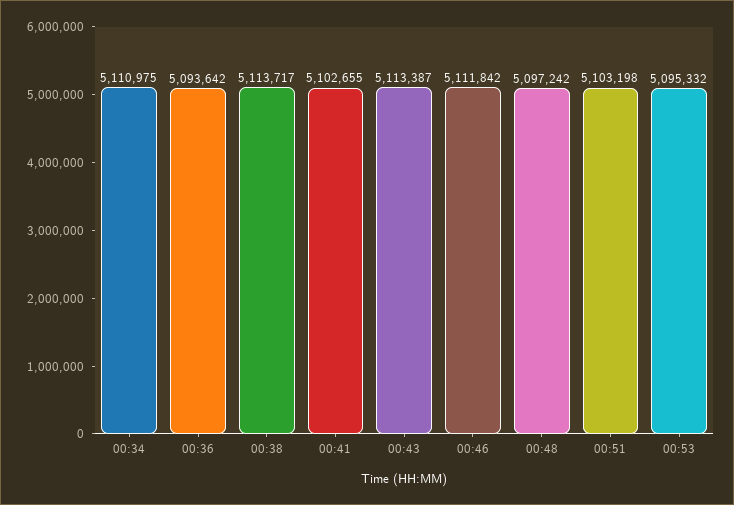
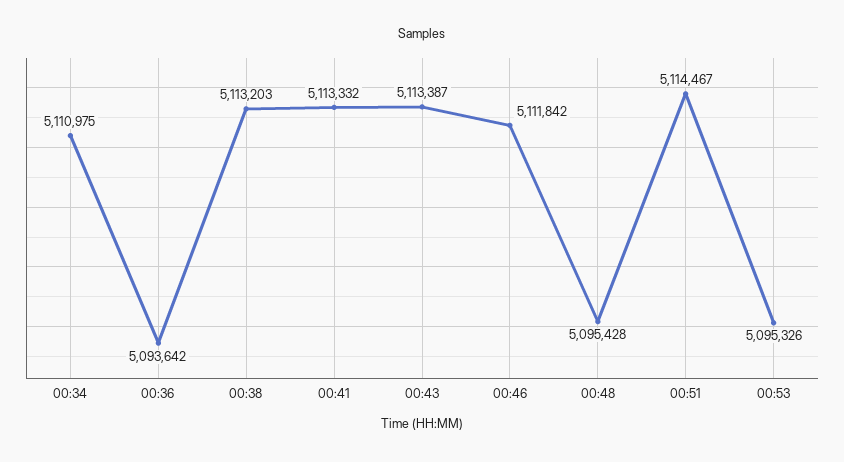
  {
    "00:34": 5110975,
    "00:36": 5093642,
-   "00:38": 5113717,
+   "00:38": 5113203,
-   "00:41": 5102655,
+   "00:41": 5113332,
    "00:43": 5113387,
    "00:46": 5111842,
-   "00:48": 5097242,
+   "00:48": 5095428,
-   "00:51": 5103198,
+   "00:51": 5114467,
-   "00:53": 5095332
+   "00:53": 5095326
  }

